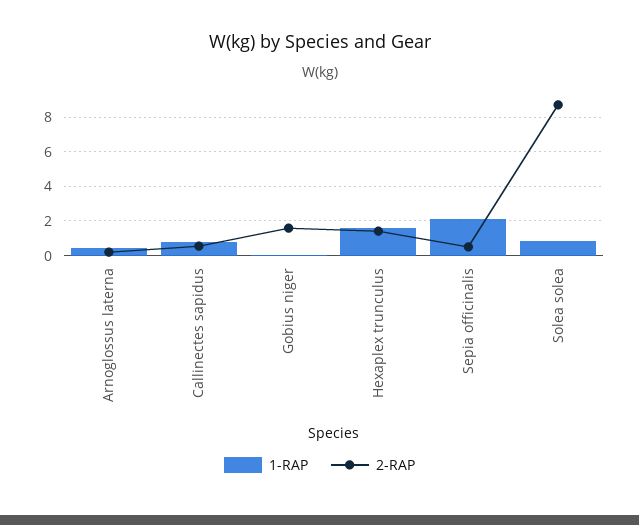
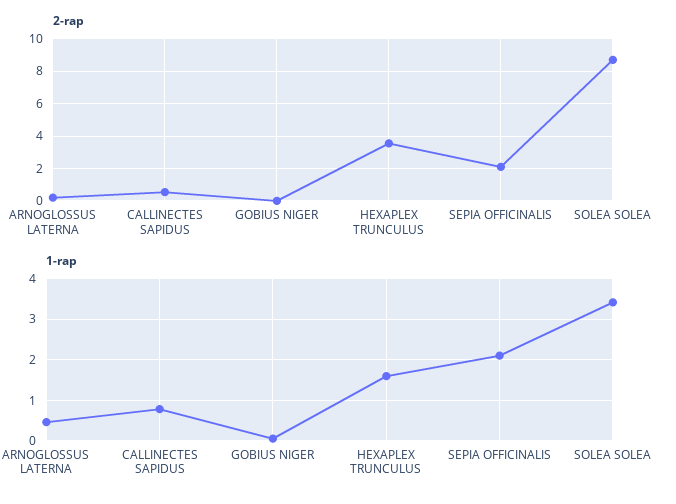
  {
    "1-RAP": {
      "Arnoglossus laterna": 0.4,
      "Callinectes sapidus": 0.8,
      "Gobius niger": 0,
      "Hexaplex trunculus": 1.6,
      "Sepia officinalis": 2.2,
-     "Solea solea": 1
+     "Solea solea": 3.4
    },
    "2-RAP": {
      "Arnoglossus laterna": 0,
      "Callinectes sapidus": 0.5,
-     "Gobius niger": 1.5,
+     "Gobius niger": 0,
-     "Hexaplex trunculus": 1.5,
+     "Hexaplex trunculus": 3.5,
-     "Sepia officinalis": 0.5,
+     "Sepia officinalis": 2,
      "Solea solea": 8.5
    }
  }

